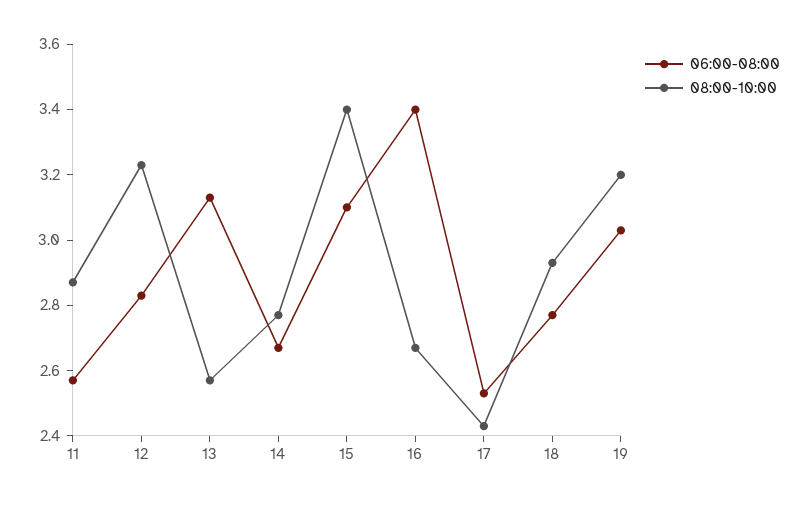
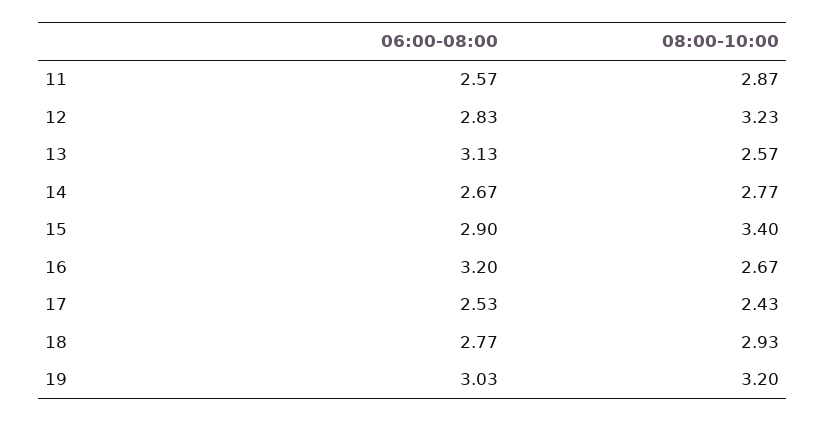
  {
    "06:00-08:00": {
      "11": 2.57,
      "12": 2.83,
      "13": 3.13,
      "14": 2.67,
-     "15": 3.1,
+     "15": 2.9,
-     "16": 3.4,
+     "16": 3.2,
      "17": 2.53,
      "18": 2.77,
      "19": 3.03
    },
    "08:00-10:00": {
      "11": 2.87,
      "12": 3.23,
      "13": 2.57,
      "14": 2.77,
      "15": 3.4,
      "16": 2.67,
      "17": 2.43,
      "18": 2.93,
      "19": 3.2
    }
  }

